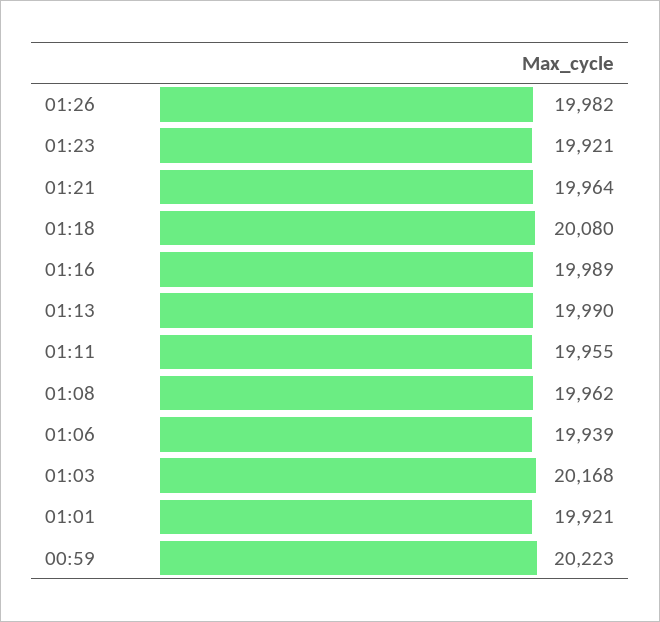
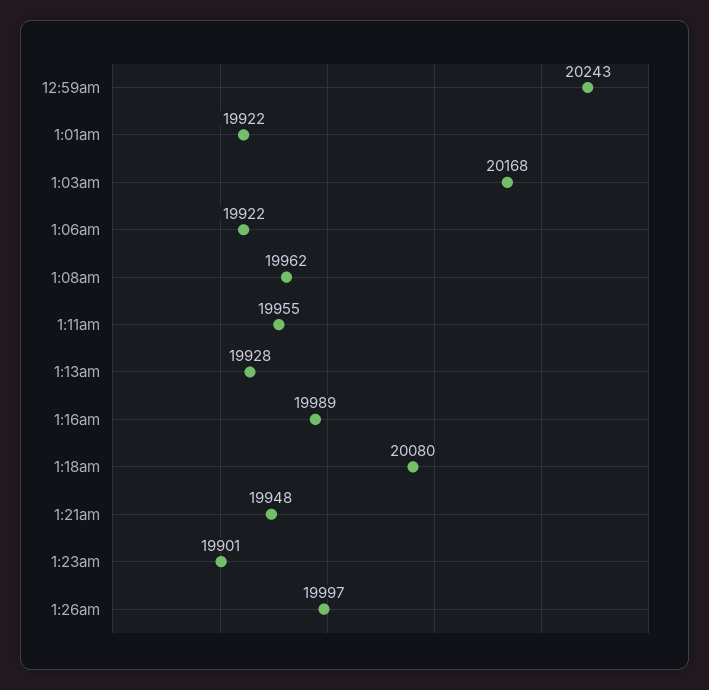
  {
-   "01:26": 19982,
+   "01:26": 19997,
-   "01:23": 19921,
+   "01:23": 19901,
-   "01:21": 19964,
+   "01:21": 19948,
    "01:18": 20080,
    "01:16": 19989,
-   "01:13": 19990,
+   "01:13": 19928,
    "01:11": 19955,
    "01:08": 19962,
-   "01:06": 19939,
+   "01:06": 19922,
    "01:03": 20168,
-   "01:01": 19921,
+   "01:01": 19922,
-   "00:59": 20223
+   "00:59": 20243
  }

